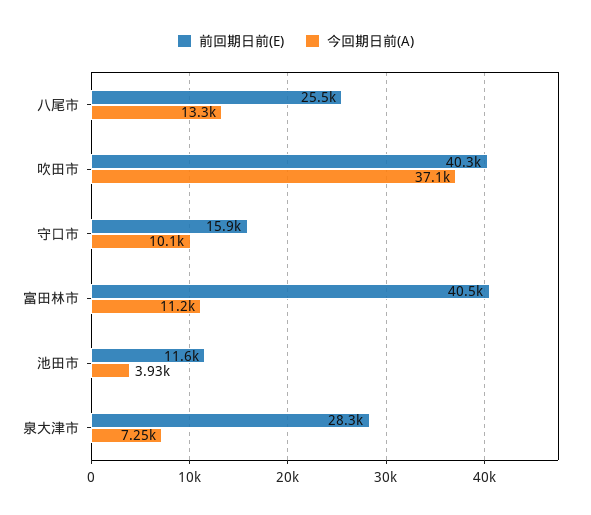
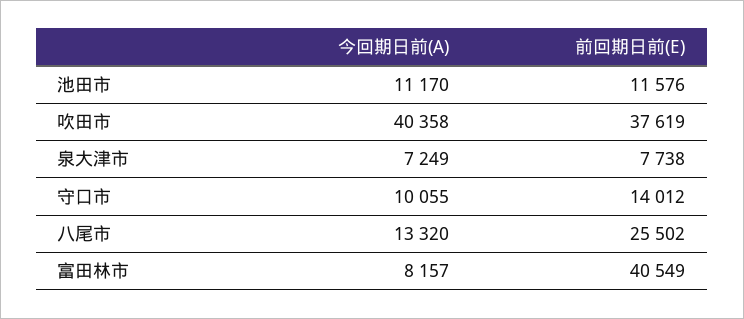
  {
    "前回期日前(E)": {
      "八尾市": 25502,
-     "吹田市": 40300,
+     "吹田市": 37619,
-     "守口市": 15900,
+     "守口市": 14012,
      "富田林市": 40549,
      "池田市": 11576,
-     "泉大津市": 28300
+     "泉大津市": 7738
    },
    "今回期日前(A)": {
      "八尾市": 13320,
-     "吹田市": 37100,
+     "吹田市": 40358,
      "守口市": 10055,
-     "富田林市": 11200,
+     "富田林市": 8157,
-     "池田市": 3930,
+     "池田市": 11170,
      "泉大津市": 7249
    }
  }

